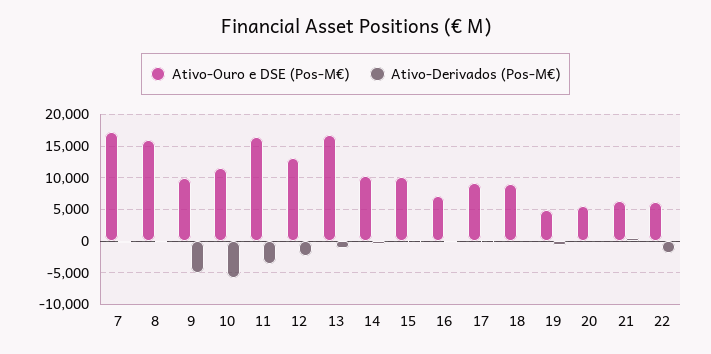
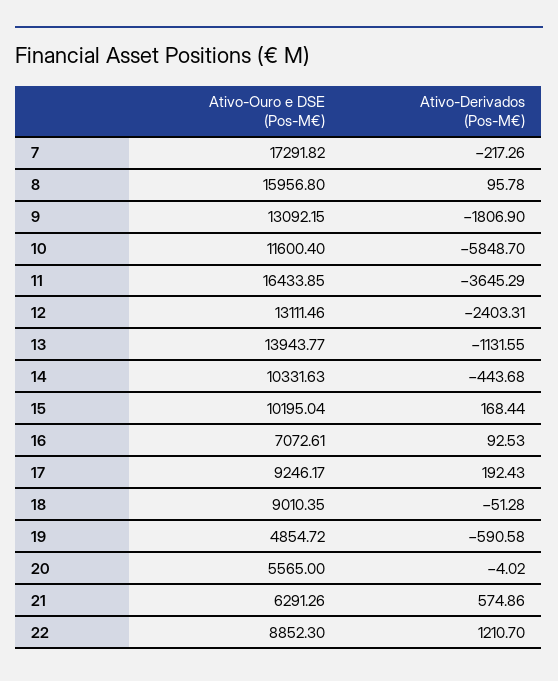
  {
    "Ativo-Ouro e DSE (Pos-M€)": {
      "7": 17291.82,
      "8": 15956.8,
-     "9": 10000,
+     "9": 13092.15,
      "10": 11600.4,
      "11": 16433.85,
      "12": 13111.46,
-     "13": 17000,
+     "13": 13943.77,
      "14": 10331.63,
      "15": 10195.04,
      "16": 7072.61,
      "17": 9246.17,
      "18": 9010.35,
      "19": 4854.72,
      "20": 5565,
      "21": 6291.26,
-     "22": 6000
+     "22": 8852.3
    },
    "Ativo-Derivados (Pos-M€)": {
      "7": -217.26,
      "8": 95.78,
-     "9": -5000,
+     "9": -1806.9,
      "10": -5848.7,
      "11": -3645.29,
      "12": -2403.31,
      "13": -1131.55,
      "14": -443.68,
      "15": 168.44,
      "16": 92.53,
      "17": 192.43,
      "18": -51.28,
      "19": -590.58,
      "20": -4.02,
      "21": 574.86,
-     "22": -2000
+     "22": 1210.7
    }
  }

